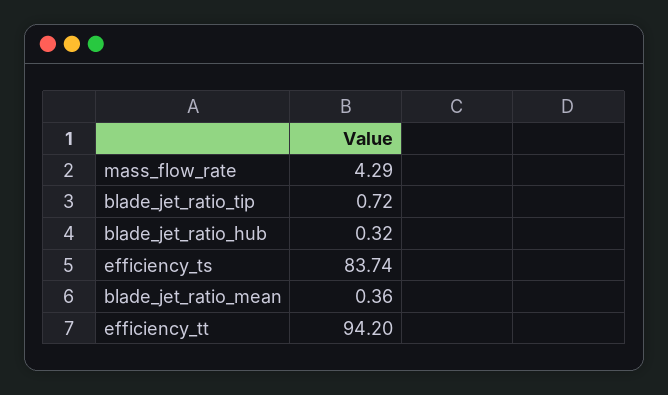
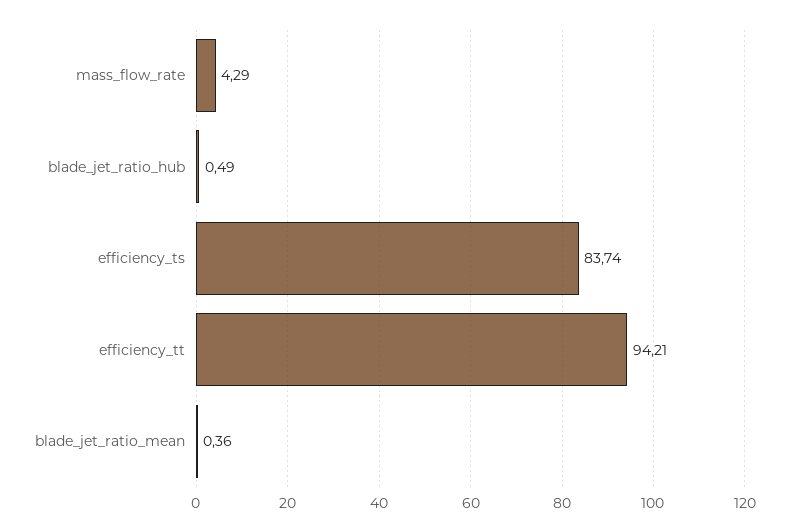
  {
    "mass_flow_rate": 4.29,
-   "blade_jet_ratio_tip": 0.72,
-   "blade_jet_ratio_hub": 0.32,
+   "blade_jet_ratio_hub": 0.49,
    "efficiency_ts": 83.74,
    "blade_jet_ratio_mean": 0.36,
-   "efficiency_tt": 94.2
+   "efficiency_tt": 94.21
  }

